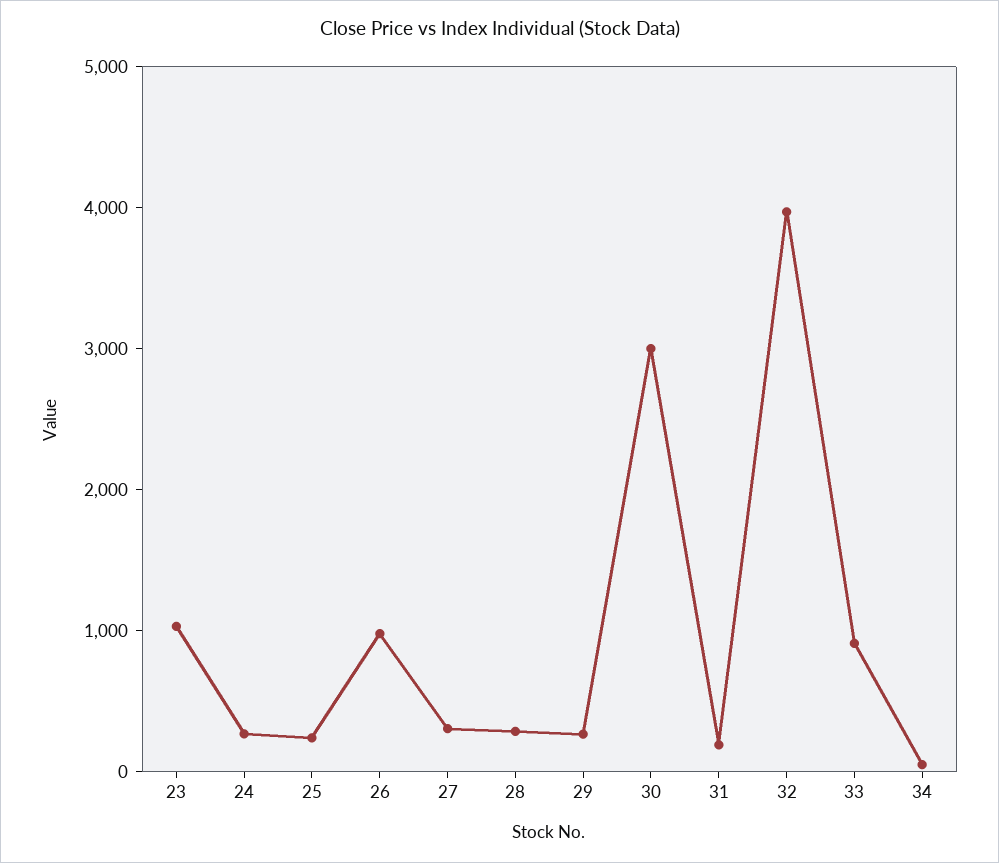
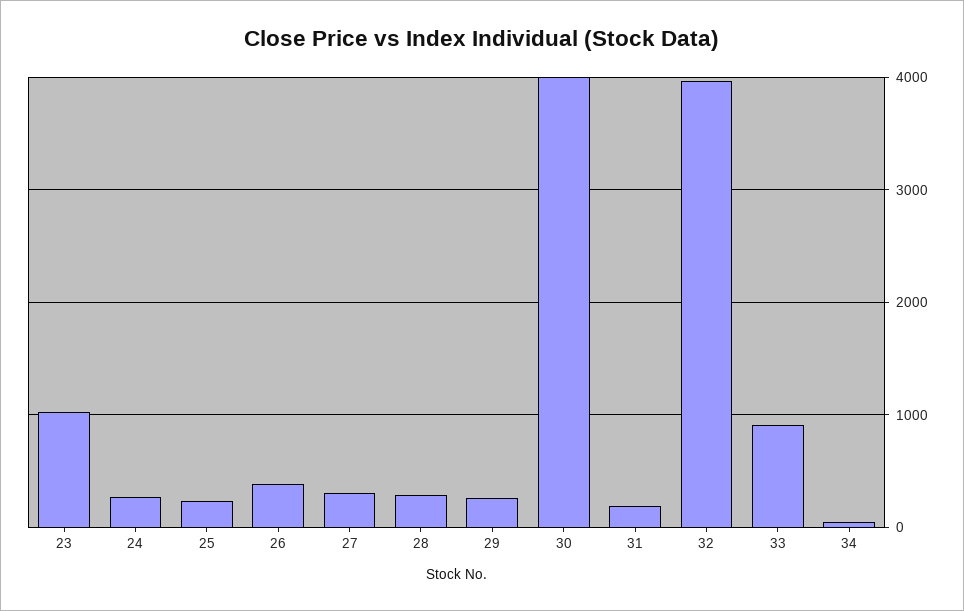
  {
    "23": 1000,
    "24": 300,
    "25": 200,
-   "26": 1000,
+   "26": 400,
    "27": 300,
    "28": 300,
    "29": 300,
-   "30": 3000,
+   "30": 4000,
    "31": 200,
    "32": 4000,
    "33": 900,
    "34": 100
  }

